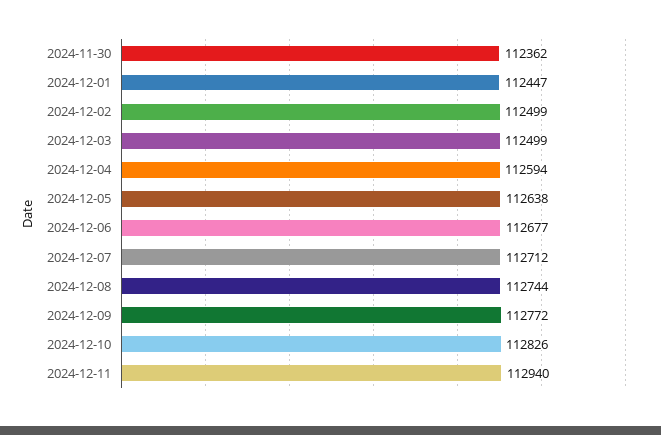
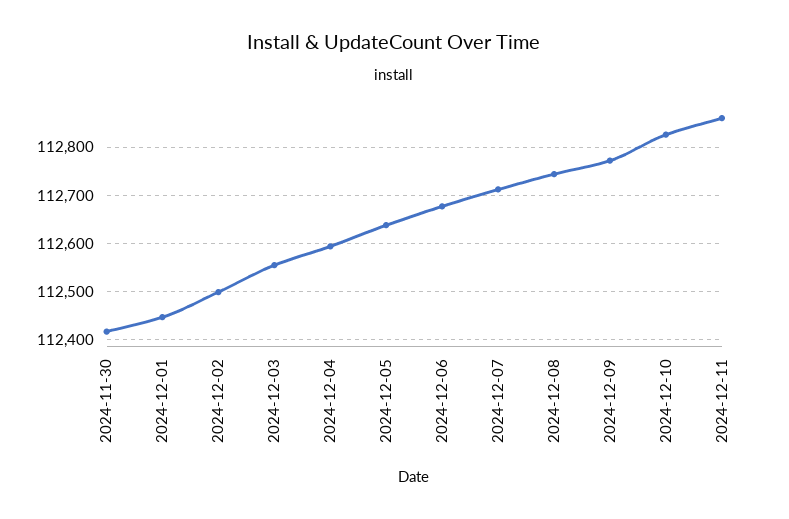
  {
-   "2024-11-30": 112362,
+   "2024-11-30": 112420,
    "2024-12-01": 112447,
    "2024-12-02": 112499,
-   "2024-12-03": 112499,
+   "2024-12-03": 112560,
    "2024-12-04": 112594,
    "2024-12-05": 112638,
    "2024-12-06": 112677,
    "2024-12-07": 112712,
    "2024-12-08": 112744,
    "2024-12-09": 112772,
    "2024-12-10": 112826,
-   "2024-12-11": 112940
+   "2024-12-11": 112860
  }

